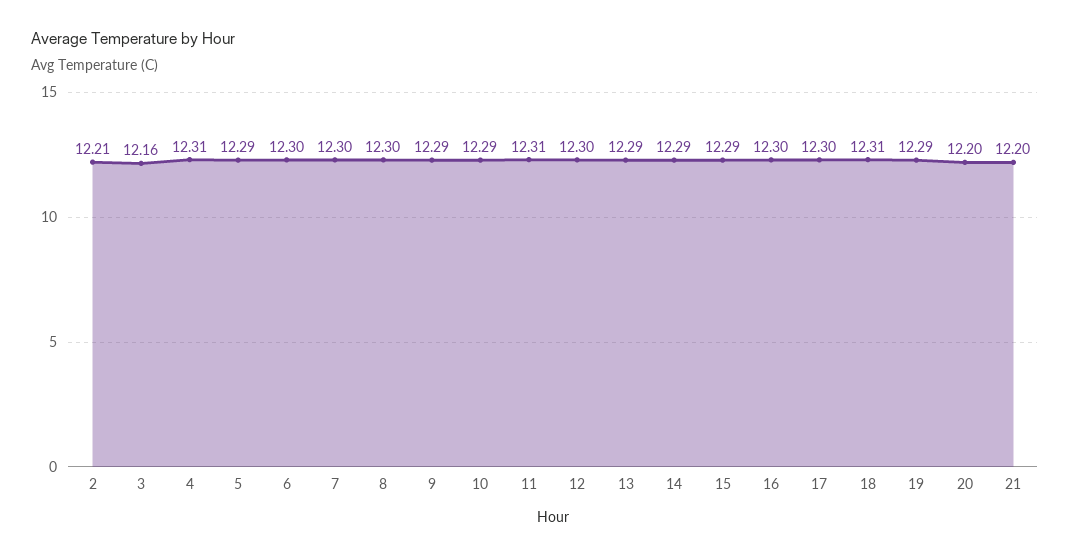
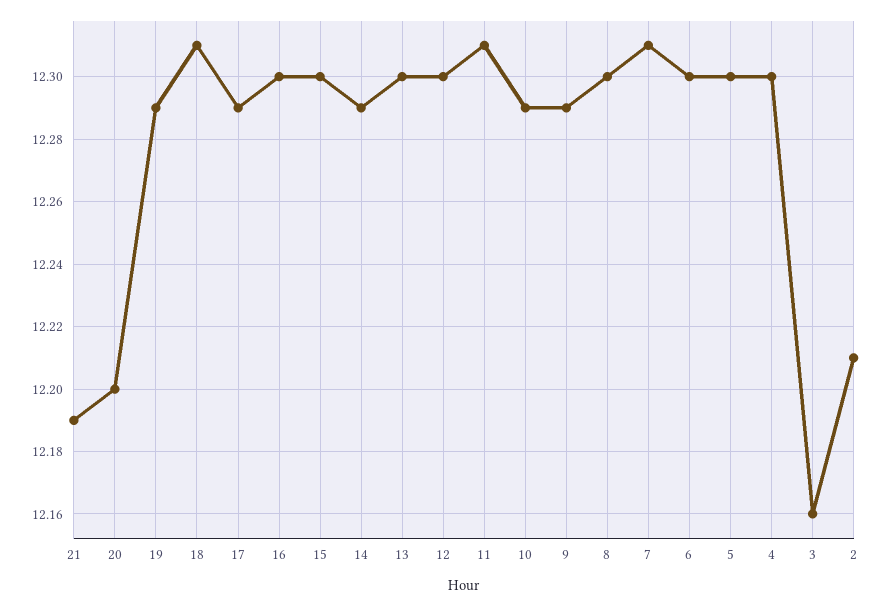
  {
    "2": 12.21,
    "3": 12.16,
-   "4": 12.31,
+   "4": 12.3,
-   "5": 12.29,
+   "5": 12.3,
    "6": 12.3,
-   "7": 12.3,
+   "7": 12.31,
    "8": 12.3,
    "9": 12.29,
    "10": 12.29,
    "11": 12.31,
    "12": 12.3,
-   "13": 12.29,
+   "13": 12.3,
    "14": 12.29,
-   "15": 12.29,
+   "15": 12.3,
    "16": 12.3,
-   "17": 12.3,
+   "17": 12.29,
    "18": 12.31,
    "19": 12.29,
    "20": 12.2,
-   "21": 12.2
+   "21": 12.19
  }

